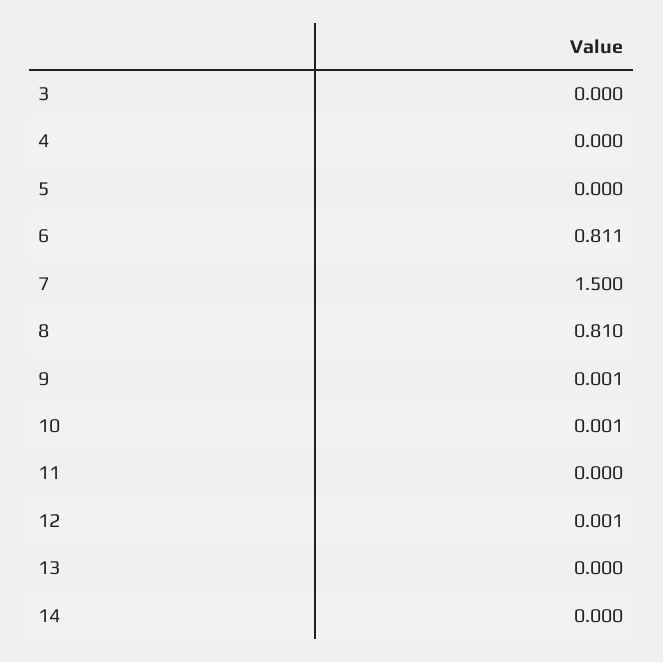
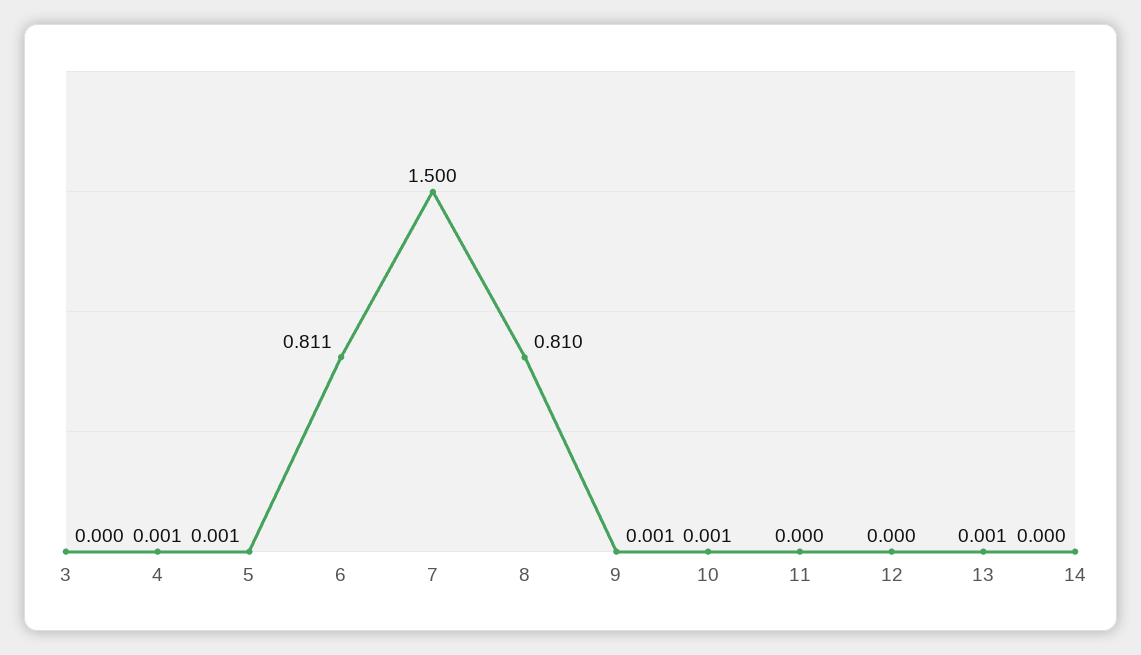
  {
    "3": 0,
-   "4": 0,
+   "4": 0.001,
-   "5": 0,
+   "5": 0.001,
    "6": 0.811,
    "7": 1.5,
    "8": 0.81,
    "9": 0.001,
    "10": 0.001,
    "11": 0,
-   "12": 0.001,
+   "12": 0,
-   "13": 0,
+   "13": 0.001,
    "14": 0
  }

